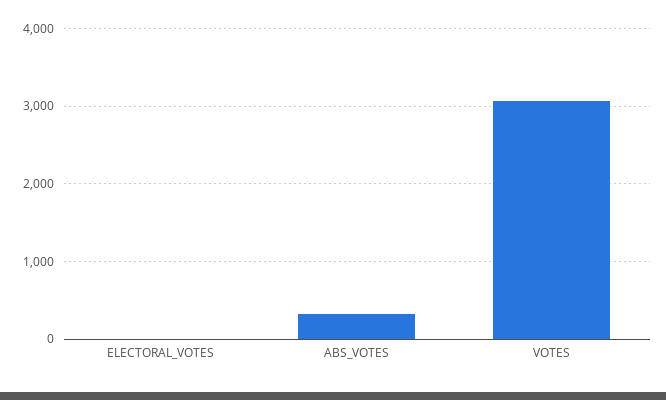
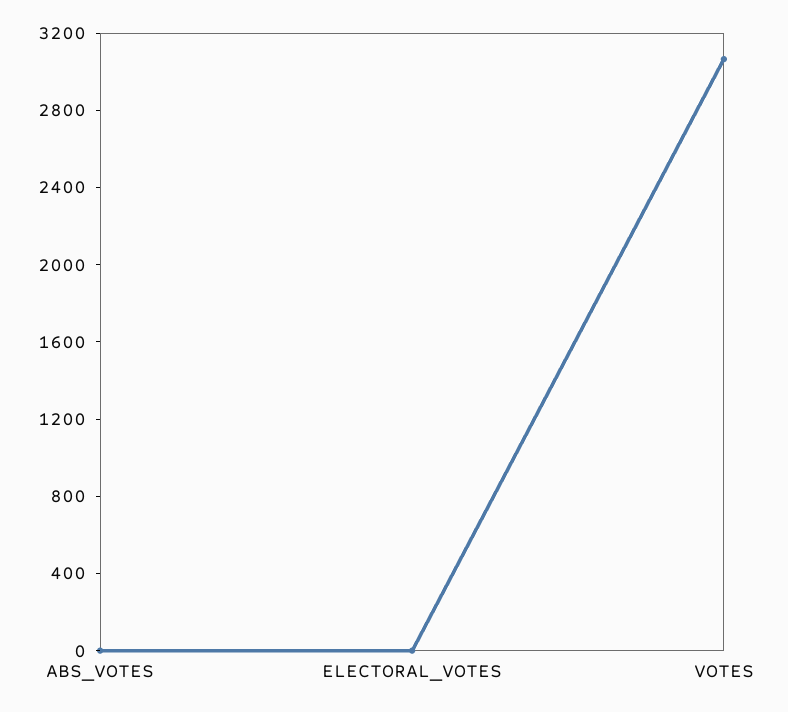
  {
    "ELECTORAL_VOTES": 0,
-   "ABS_VOTES": 300,
+   "ABS_VOTES": 0,
    "VOTES": 3100
  }

